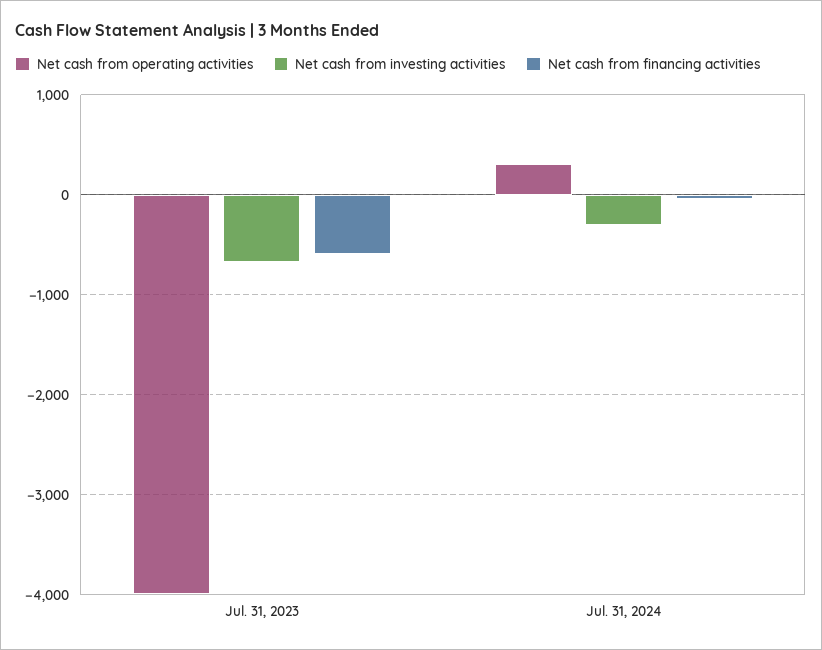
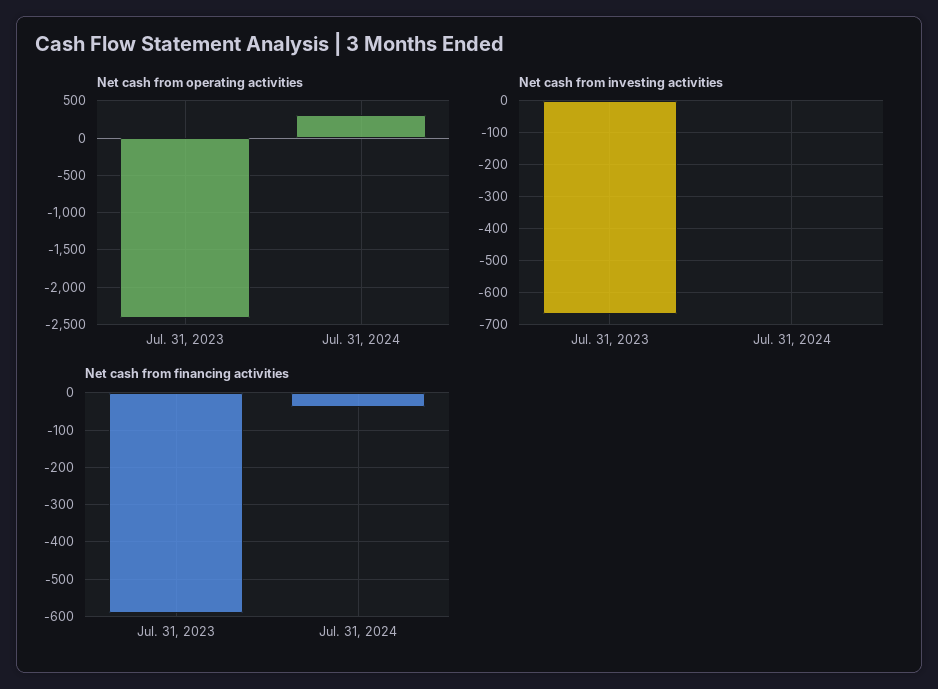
  {
    "Net cash from operating activities": {
-     "Jul. 31, 2023": -4000,
+     "Jul. 31, 2023": -2400,
      "Jul. 31, 2024": 300
    },
    "Net cash from investing activities": {
      "Jul. 31, 2023": -660,
-     "Jul. 31, 2024": -300
+     "Jul. 31, 2024": 0
    },
    "Net cash from financing activities": {
      "Jul. 31, 2023": -600,
      "Jul. 31, 2024": -40
    }
  }

